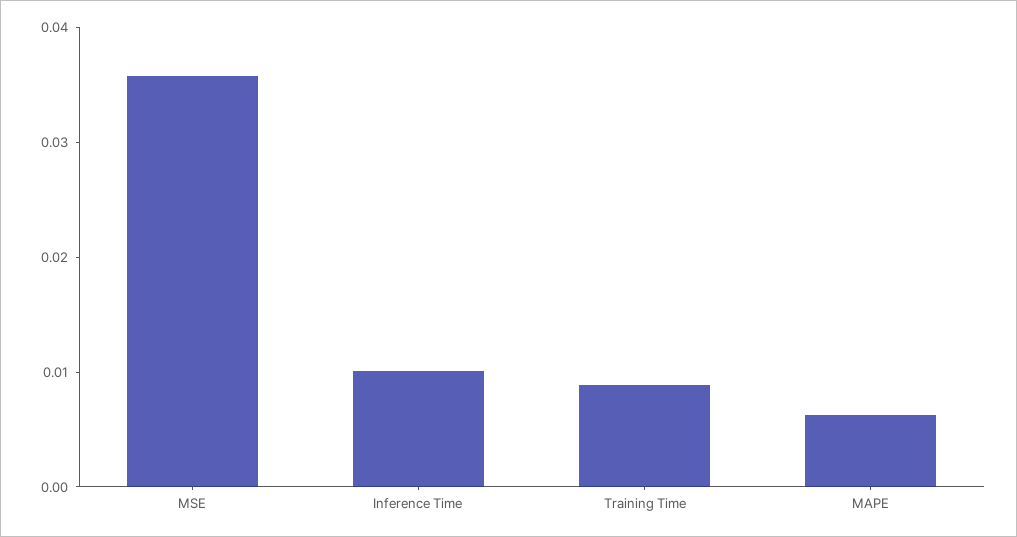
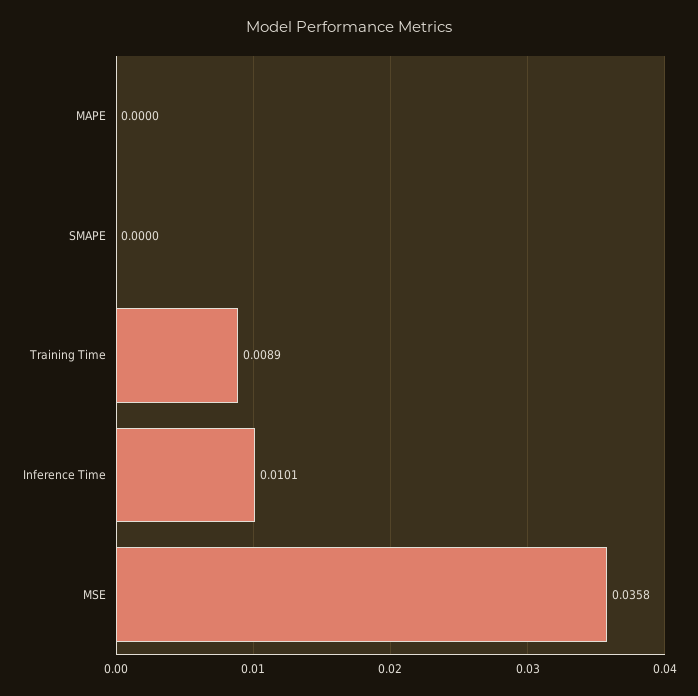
  {
    "MSE": 0.0358,
    "Inference Time": 0.0101,
    "Training Time": 0.0089,
-   "MAPE": 0.006
+   "MAPE": 0,
+   "SMAPE": 0
  }

